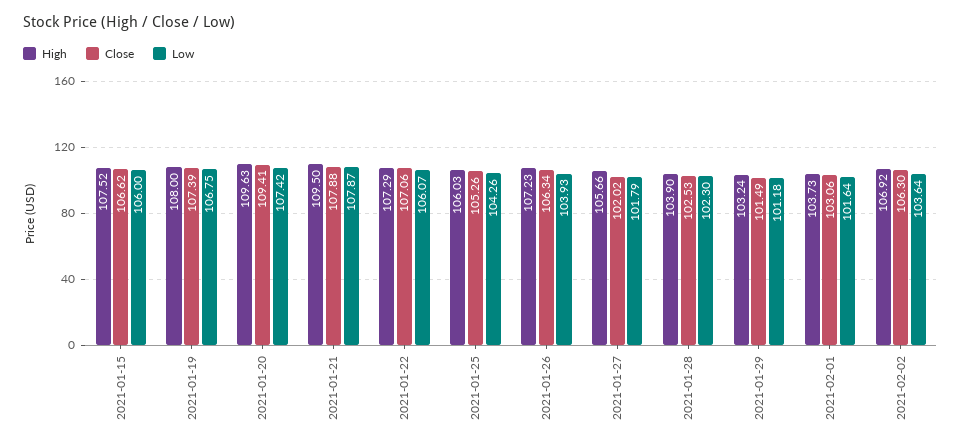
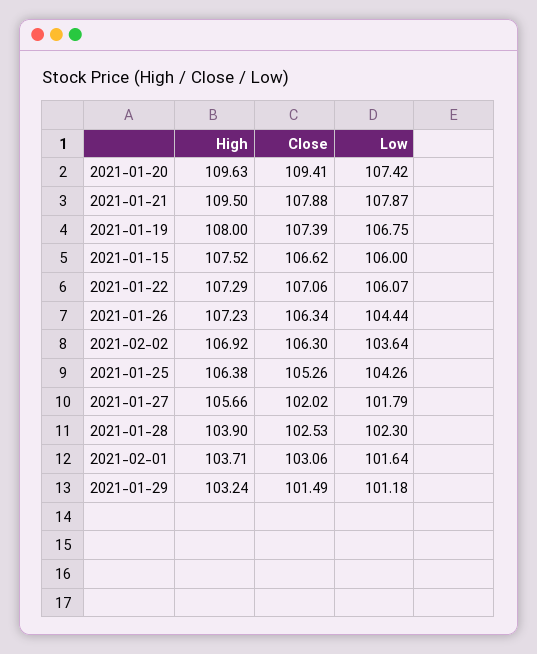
  {
    "High": {
      "2021-01-15": 107.52,
      "2021-01-19": 108,
      "2021-01-20": 109.63,
      "2021-01-21": 109.5,
      "2021-01-22": 107.29,
-     "2021-01-25": 106.03,
+     "2021-01-25": 106.38,
      "2021-01-26": 107.23,
      "2021-01-27": 105.66,
      "2021-01-28": 103.9,
      "2021-01-29": 103.24,
-     "2021-02-01": 103.73,
+     "2021-02-01": 103.71,
      "2021-02-02": 106.92
    },
    "Close": {
      "2021-01-15": 106.62,
      "2021-01-19": 107.39,
      "2021-01-20": 109.41,
      "2021-01-21": 107.88,
      "2021-01-22": 107.06,
      "2021-01-25": 105.26,
      "2021-01-26": 106.34,
      "2021-01-27": 102.02,
      "2021-01-28": 102.53,
      "2021-01-29": 101.49,
      "2021-02-01": 103.06,
      "2021-02-02": 106.3
    },
    "Low": {
      "2021-01-15": 106,
      "2021-01-19": 106.75,
      "2021-01-20": 107.42,
      "2021-01-21": 107.87,
      "2021-01-22": 106.07,
      "2021-01-25": 104.26,
-     "2021-01-26": 103.93,
+     "2021-01-26": 104.44,
      "2021-01-27": 101.79,
      "2021-01-28": 102.3,
      "2021-01-29": 101.18,
      "2021-02-01": 101.64,
      "2021-02-02": 103.64
    }
  }

